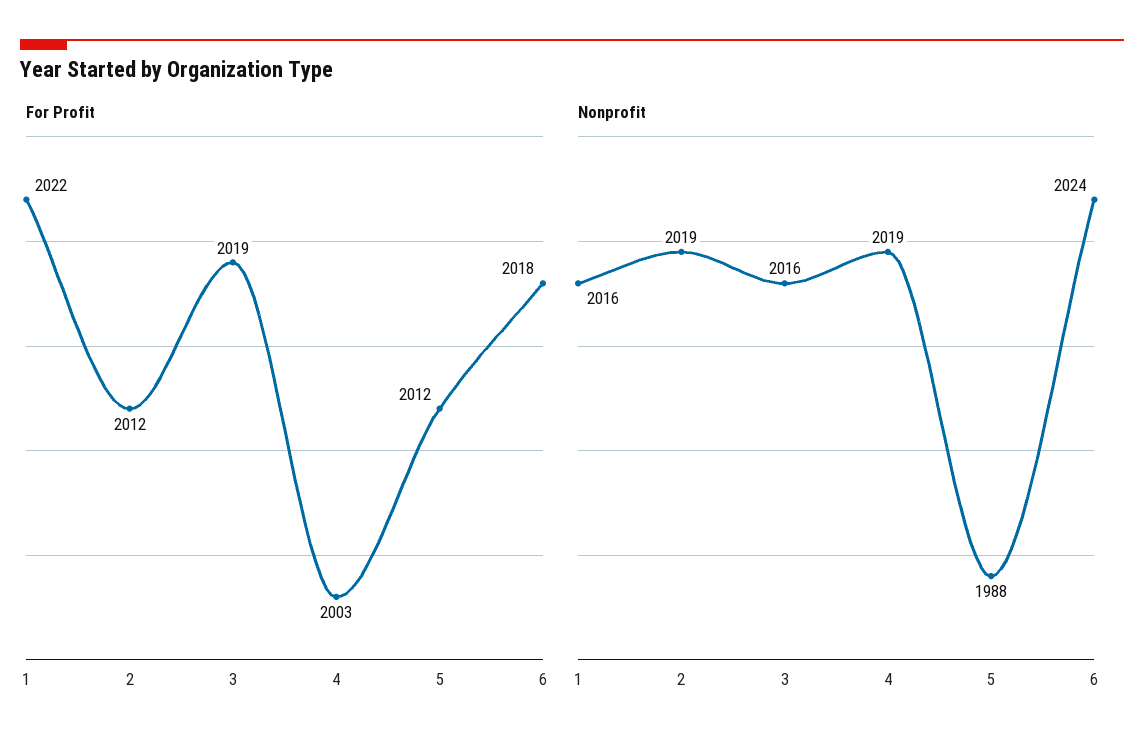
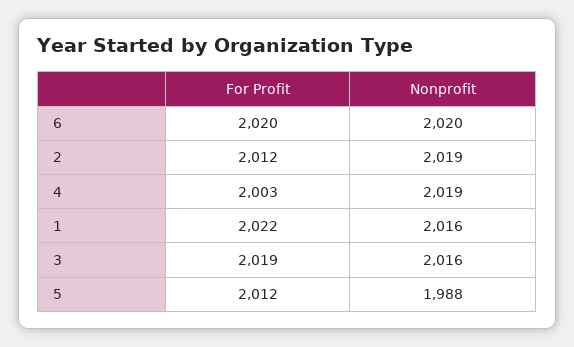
  {
    "For Profit": {
      "1": 2022,
      "2": 2012,
      "3": 2019,
      "4": 2003,
      "5": 2012,
-     "6": 2018
+     "6": 2020
    },
    "Nonprofit": {
      "1": 2016,
      "2": 2019,
      "3": 2016,
      "4": 2019,
      "5": 1988,
-     "6": 2024
+     "6": 2020
    }
  }

